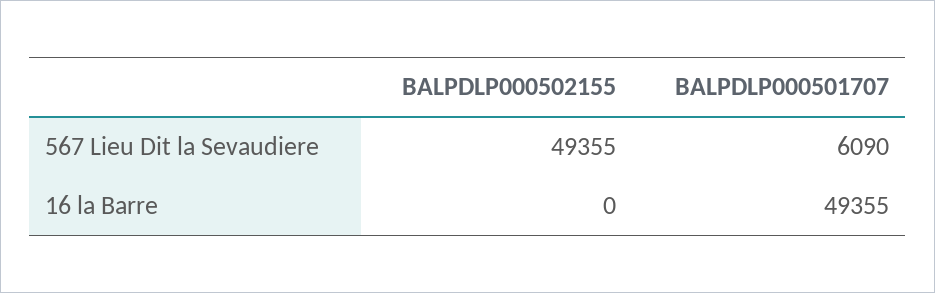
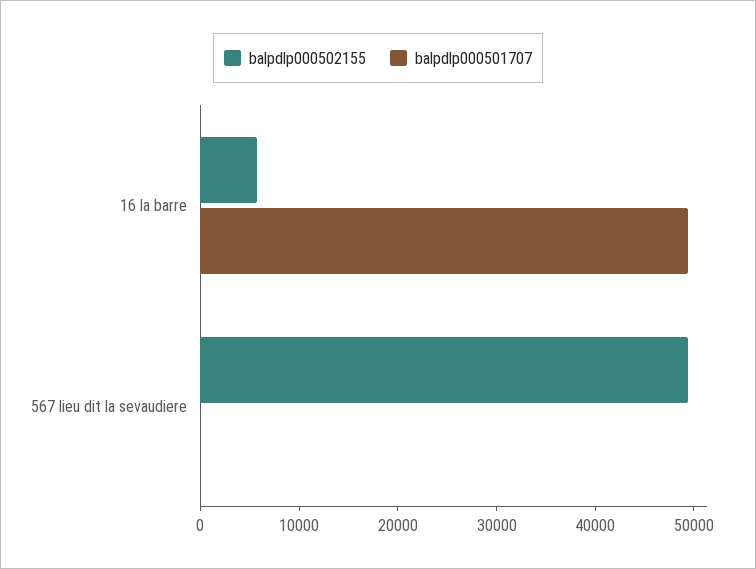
  {
    "BALPDLP000502155": {
      "567 Lieu Dit la Sevaudiere": 49355,
-     "16 la Barre": 0
+     "16 la Barre": 6000
    },
    "BALPDLP000501707": {
-     "567 Lieu Dit la Sevaudiere": 6090,
+     "567 Lieu Dit la Sevaudiere": 0,
      "16 la Barre": 49355
    }
  }

